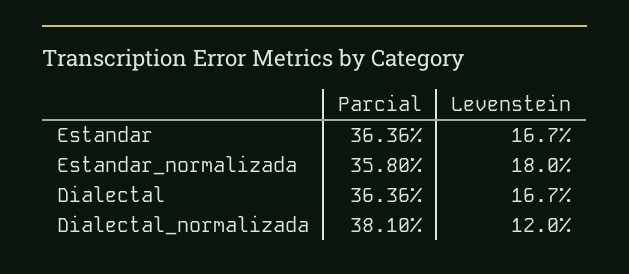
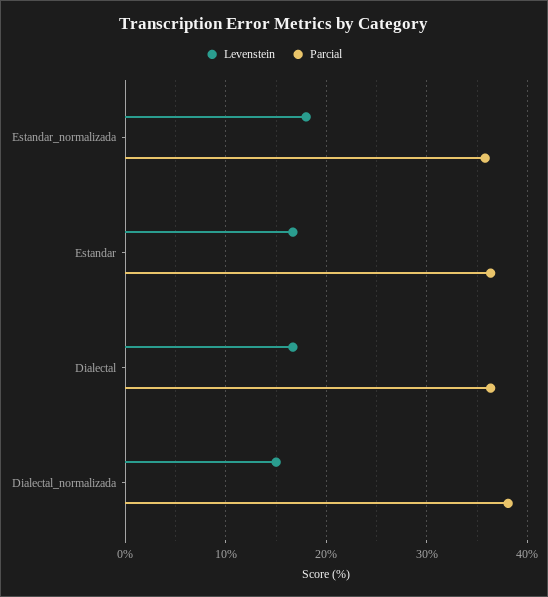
  {
    "Parcial": {
      "Estandar": 36.36,
      "Estandar_normalizada": 35.8,
      "Dialectal": 36.36,
      "Dialectal_normalizada": 38.1
    },
    "Levenstein": {
      "Estandar": 16.7,
      "Estandar_normalizada": 18,
      "Dialectal": 16.7,
-     "Dialectal_normalizada": 12
+     "Dialectal_normalizada": 15
    }
  }

